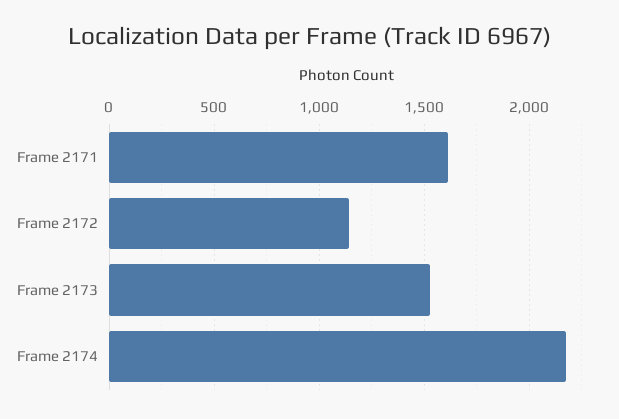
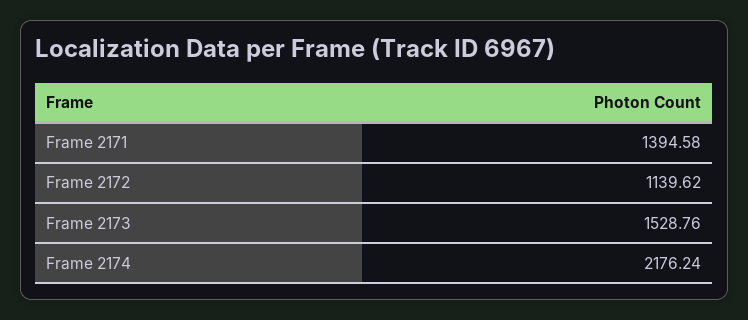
  {
-   "Frame 2171": 1600,
+   "Frame 2171": 1394.58,
    "Frame 2172": 1139.62,
    "Frame 2173": 1528.76,
    "Frame 2174": 2176.24
  }

